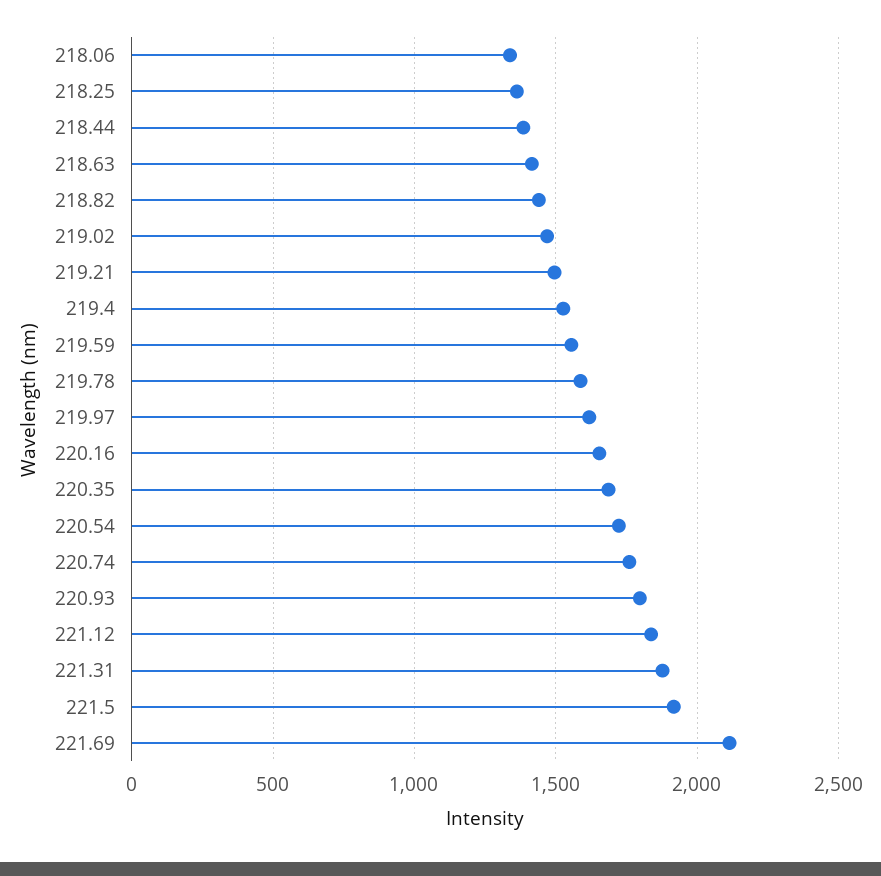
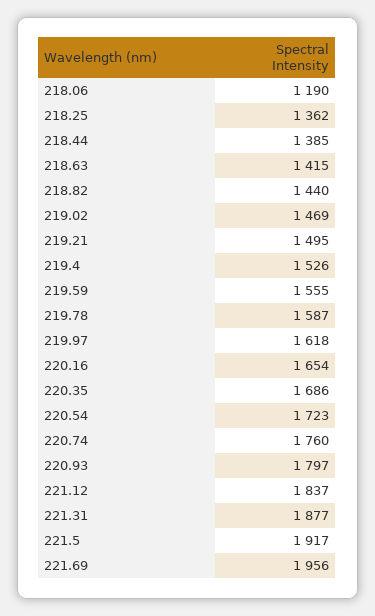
  {
-   "218.06": 1350,
+   "218.06": 1190,
    "218.25": 1362,
    "218.44": 1385,
    "218.63": 1415,
    "218.82": 1440,
    "219.02": 1469,
    "219.21": 1495,
    "219.4": 1526,
    "219.59": 1555,
    "219.78": 1587,
    "219.97": 1618,
    "220.16": 1654,
    "220.35": 1686,
    "220.54": 1723,
    "220.74": 1760,
    "220.93": 1797,
    "221.12": 1837,
    "221.31": 1877,
    "221.5": 1917,
-   "221.69": 2100
+   "221.69": 1956
  }

